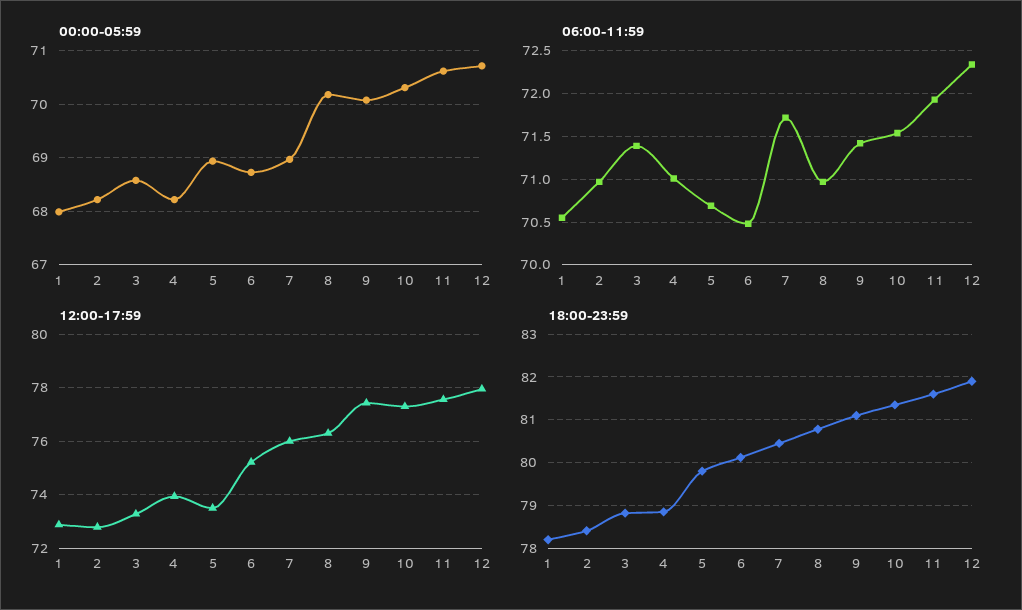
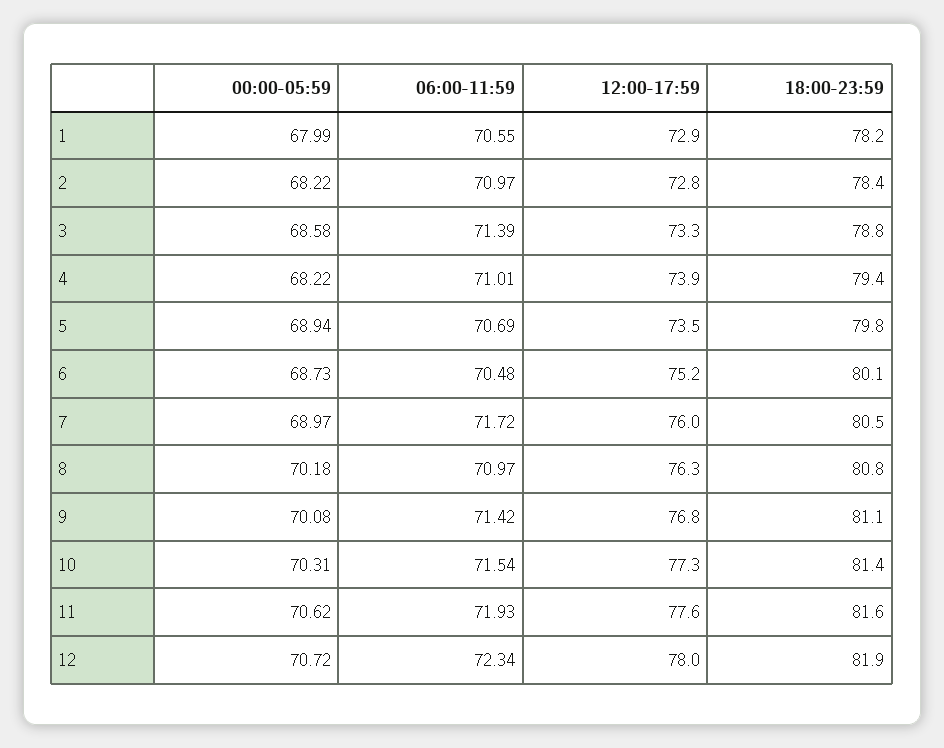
  {
    "00:00-05:59": {
      "1": 67.99,
      "2": 68.22,
      "3": 68.58,
      "4": 68.22,
      "5": 68.94,
      "6": 68.73,
      "7": 68.97,
      "8": 70.18,
      "9": 70.08,
      "10": 70.31,
      "11": 70.62,
      "12": 70.72
    },
    "06:00-11:59": {
      "1": 70.55,
      "2": 70.97,
      "3": 71.39,
      "4": 71.01,
      "5": 70.69,
      "6": 70.48,
      "7": 71.72,
      "8": 70.97,
      "9": 71.42,
      "10": 71.54,
      "11": 71.93,
      "12": 72.34
    },
    "12:00-17:59": {
      "1": 72.9,
      "2": 72.8,
      "3": 73.3,
      "4": 73.9,
      "5": 73.5,
      "6": 75.2,
      "7": 76,
      "8": 76.3,
-     "9": 77.5,
+     "9": 76.8,
      "10": 77.3,
      "11": 77.6,
      "12": 78
    },
    "18:00-23:59": {
      "1": 78.2,
      "2": 78.4,
      "3": 78.8,
-     "4": 78.8,
+     "4": 79.4,
      "5": 79.8,
      "6": 80.1,
      "7": 80.5,
      "8": 80.8,
      "9": 81.1,
      "10": 81.4,
      "11": 81.6,
      "12": 81.9
    }
  }

